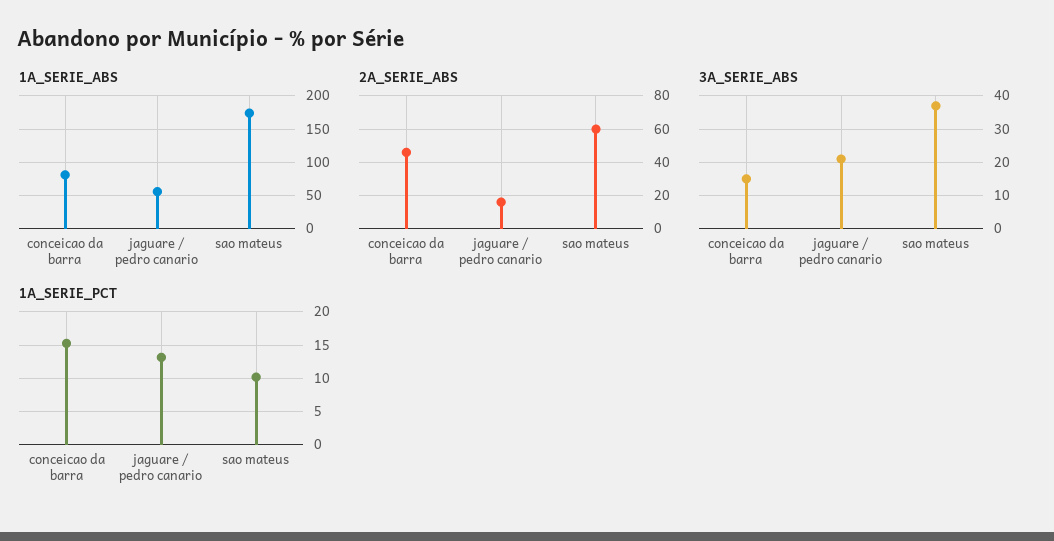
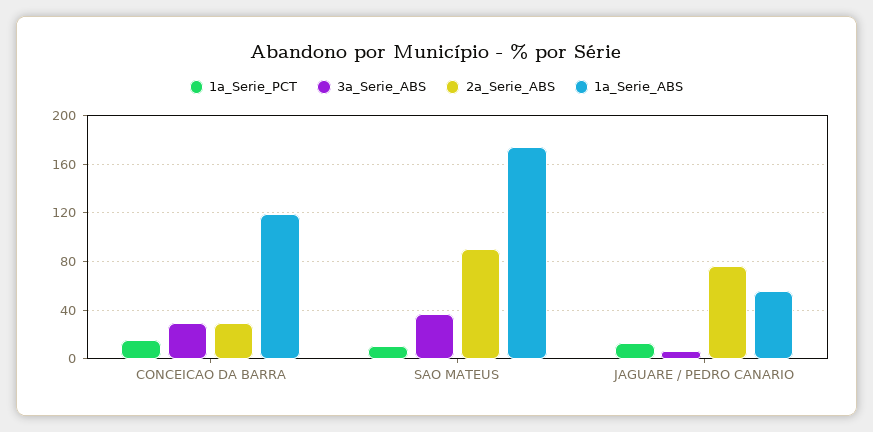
  {
    "1A_SERIE_ABS": {
-     "conceicao da barra": 80,
+     "conceicao da barra": 120,
      "jaguare / pedro canario": 55,
      "sao mateus": 175
    },
    "2A_SERIE_ABS": {
-     "conceicao da barra": 45,
+     "conceicao da barra": 30,
-     "jaguare / pedro canario": 15,
+     "jaguare / pedro canario": 75,
-     "sao mateus": 60
+     "sao mateus": 90
    },
    "3A_SERIE_ABS": {
-     "conceicao da barra": 15,
+     "conceicao da barra": 30,
-     "jaguare / pedro canario": 20,
+     "jaguare / pedro canario": 5,
      "sao mateus": 35
    },
    "1A_SERIE_PCT": {
      "conceicao da barra": 15,
      "jaguare / pedro canario": 13,
      "sao mateus": 10
    }
  }

